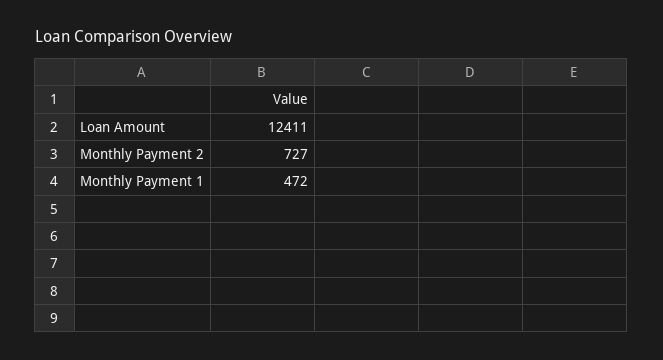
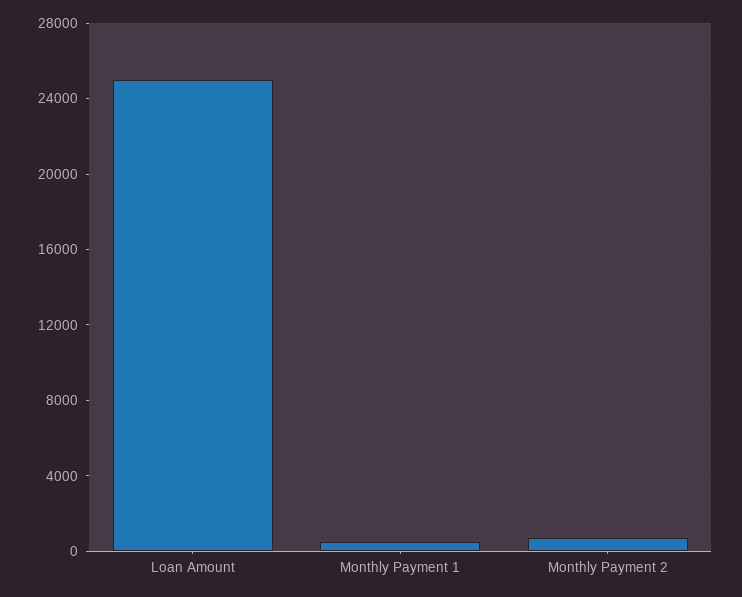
  {
-   "Loan Amount": 12411,
+   "Loan Amount": 25000,
    "Monthly Payment 2": 727,
    "Monthly Payment 1": 472
  }

